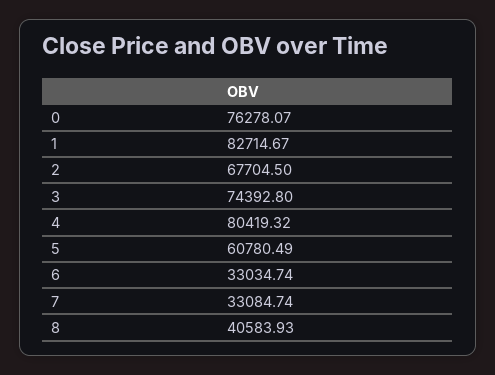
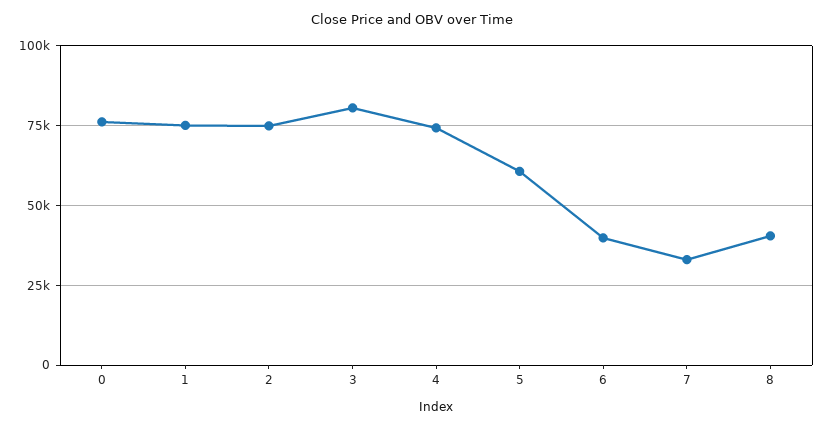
  {
    "0": 76278.07,
-   "1": 82714.67,
+   "1": 75000,
-   "2": 67704.5,
+   "2": 75000,
-   "3": 74392.8,
+   "3": 80000,
-   "4": 80419.32,
+   "4": 75000,
    "5": 60780.49,
-   "6": 33034.74,
+   "6": 40000,
    "7": 33084.74,
    "8": 40583.93
  }

